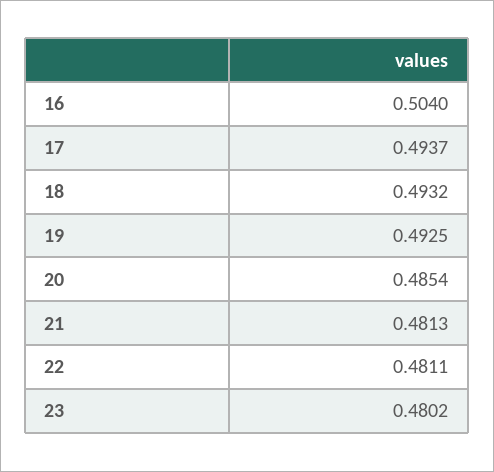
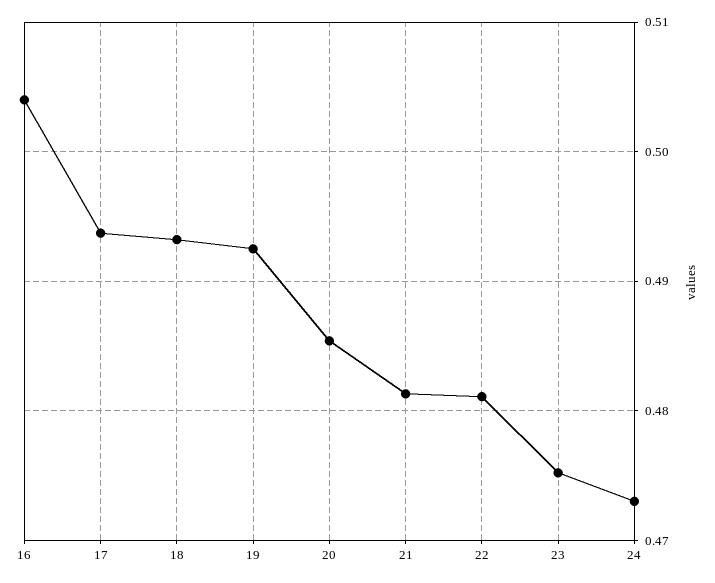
  {
    "16": 0.504,
    "17": 0.4937,
    "18": 0.4932,
    "19": 0.4925,
    "20": 0.4854,
    "21": 0.4813,
    "22": 0.4811,
-   "23": 0.4802
+   "23": 0.475,
+   "24": 0.473
  }

